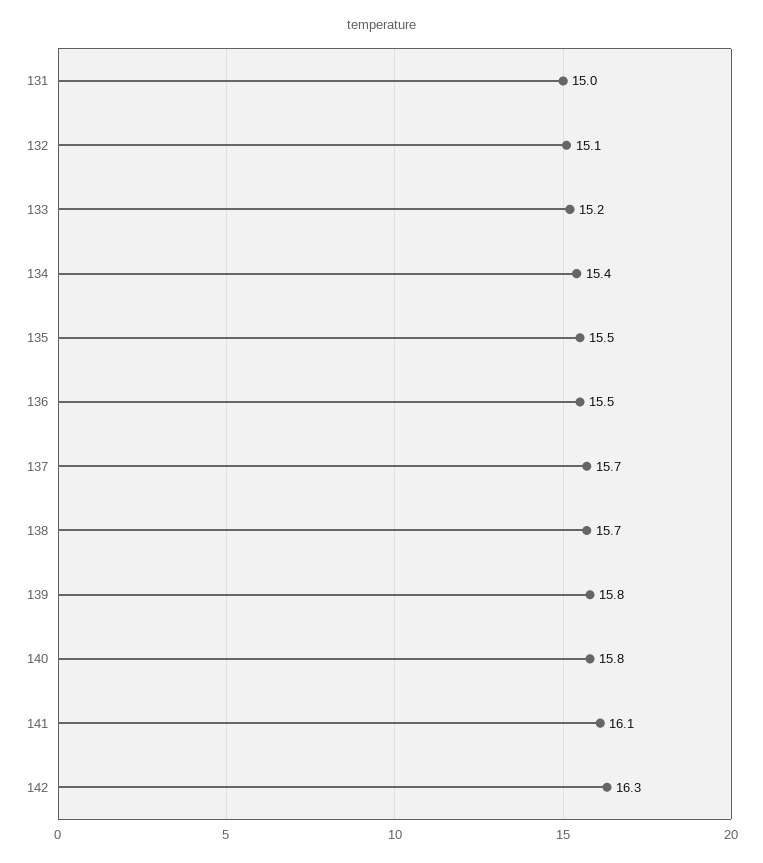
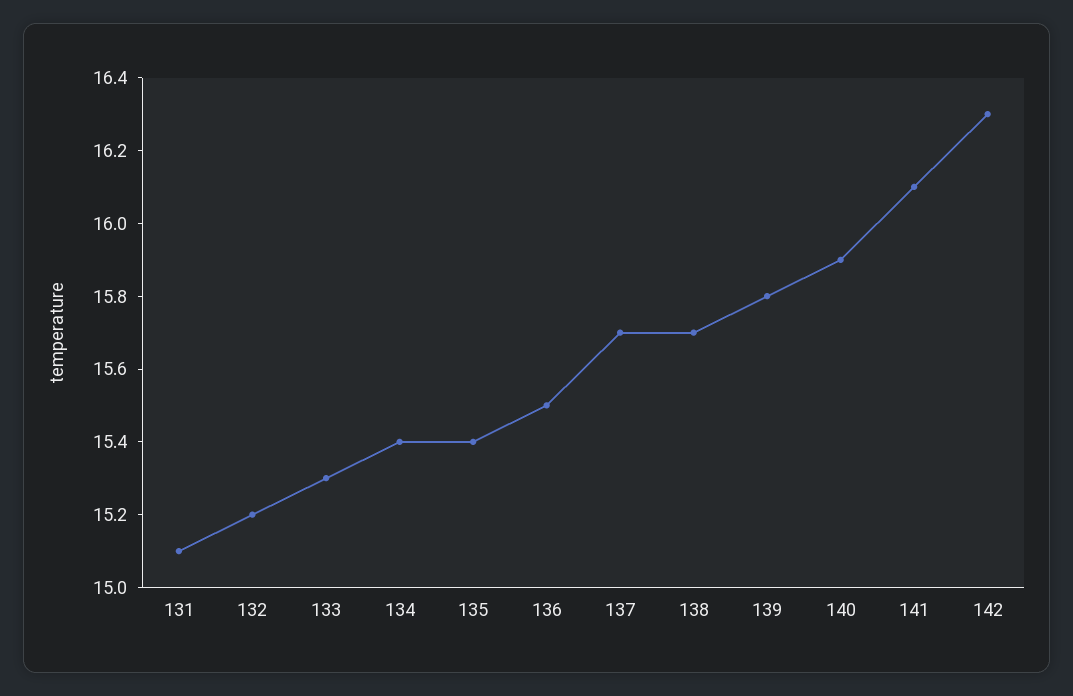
  {
-   "131": 15,
+   "131": 15.1,
-   "132": 15.1,
+   "132": 15.2,
-   "133": 15.2,
+   "133": 15.3,
    "134": 15.4,
-   "135": 15.5,
+   "135": 15.4,
    "136": 15.5,
    "137": 15.7,
    "138": 15.7,
    "139": 15.8,
-   "140": 15.8,
+   "140": 15.9,
    "141": 16.1,
    "142": 16.3
  }

